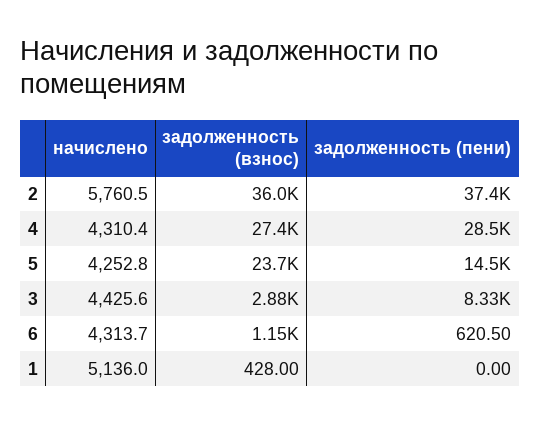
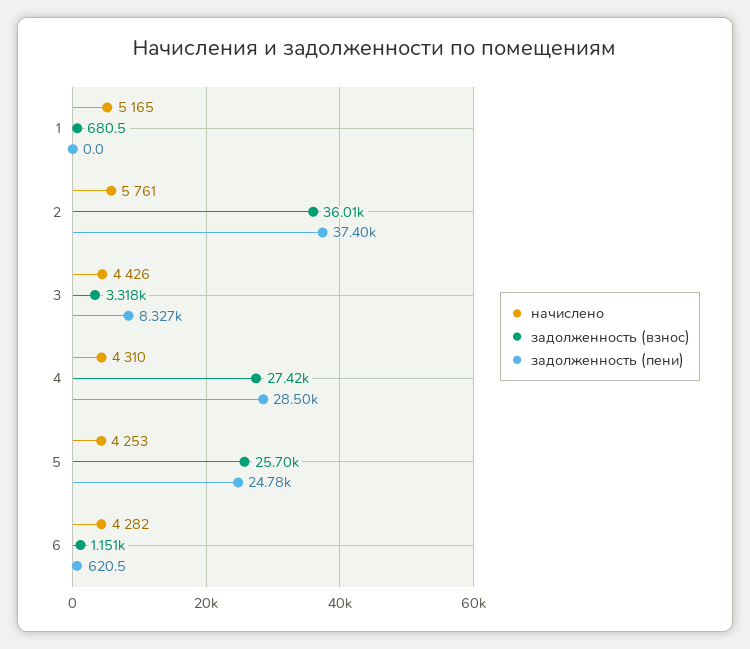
  {
    "начислено": {
      "2": 5760.5,
      "4": 4310.4,
      "5": 4252.8,
      "3": 4425.6,
-     "6": 4313.7,
+     "6": 4282,
-     "1": 5136
+     "1": 5165
    },
    "задолженность (взнос)": {
      "2": 36010,
      "4": 27420,
-     "5": 23700,
+     "5": 25700,
-     "3": 2880,
+     "3": 3318,
      "6": 1151,
-     "1": 428
+     "1": 680.5
    },
    "задолженность (пени)": {
      "2": 37400,
      "4": 28500,
-     "5": 14500,
+     "5": 24780,
      "3": 8327,
      "6": 620.5,
      "1": 0
    }
  }

